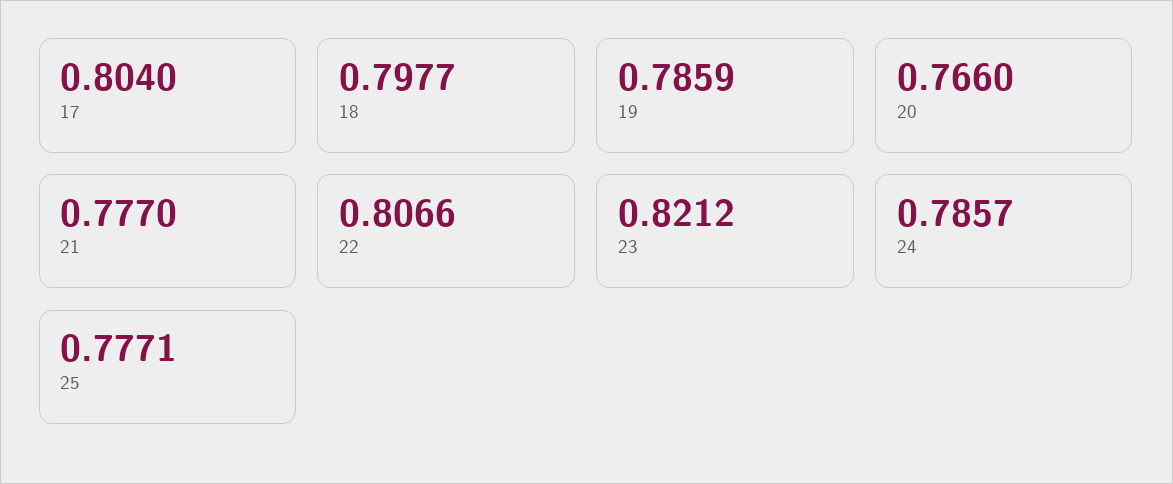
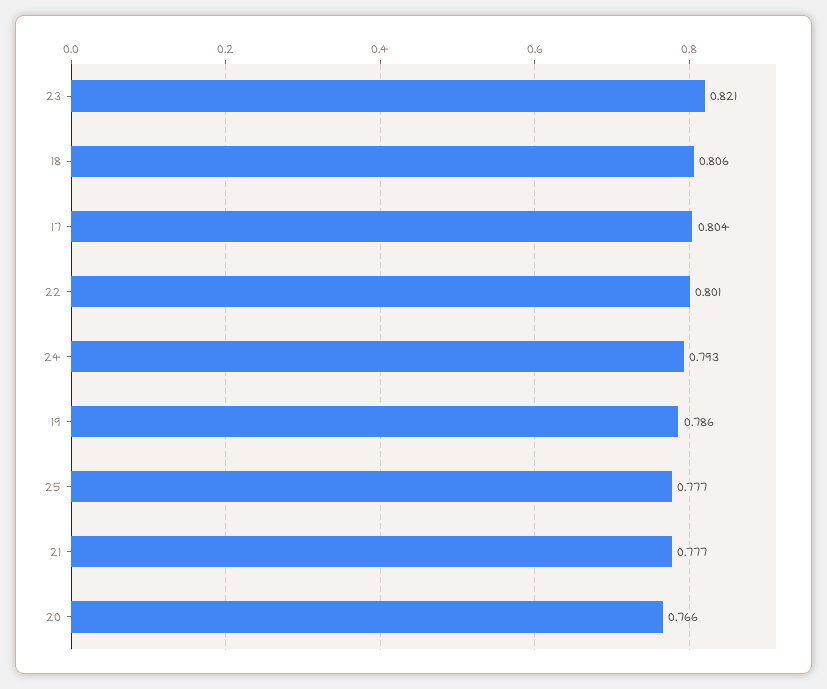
  {
    "17": 0.804,
-   "18": 0.7977,
+   "18": 0.806,
    "19": 0.7859,
    "20": 0.766,
    "21": 0.777,
-   "22": 0.8066,
+   "22": 0.801,
    "23": 0.8212,
-   "24": 0.7857,
+   "24": 0.793,
    "25": 0.7771
  }

